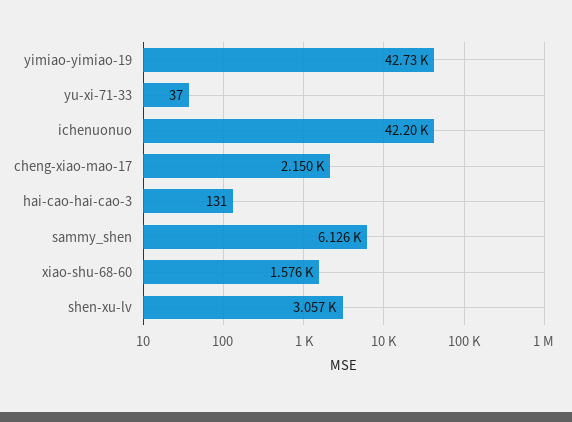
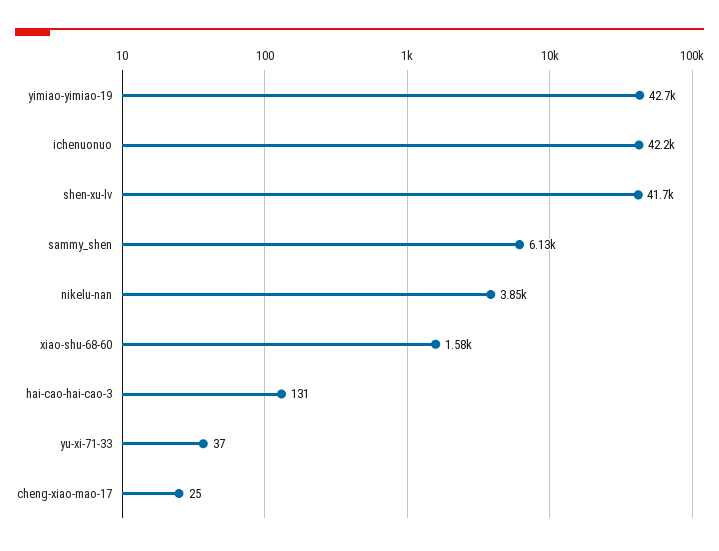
  {
    "yimiao-yimiao-19": 42730,
    "yu-xi-71-33": 37,
    "ichenuonuo": 42200,
-   "cheng-xiao-mao-17": 2150,
+   "cheng-xiao-mao-17": 25,
    "hai-cao-hai-cao-3": 131,
    "sammy_shen": 6126,
    "xiao-shu-68-60": 1576,
-   "shen-xu-lv": 3057
+   "shen-xu-lv": 41700,
+   "nikelu-nan": 3850
  }

